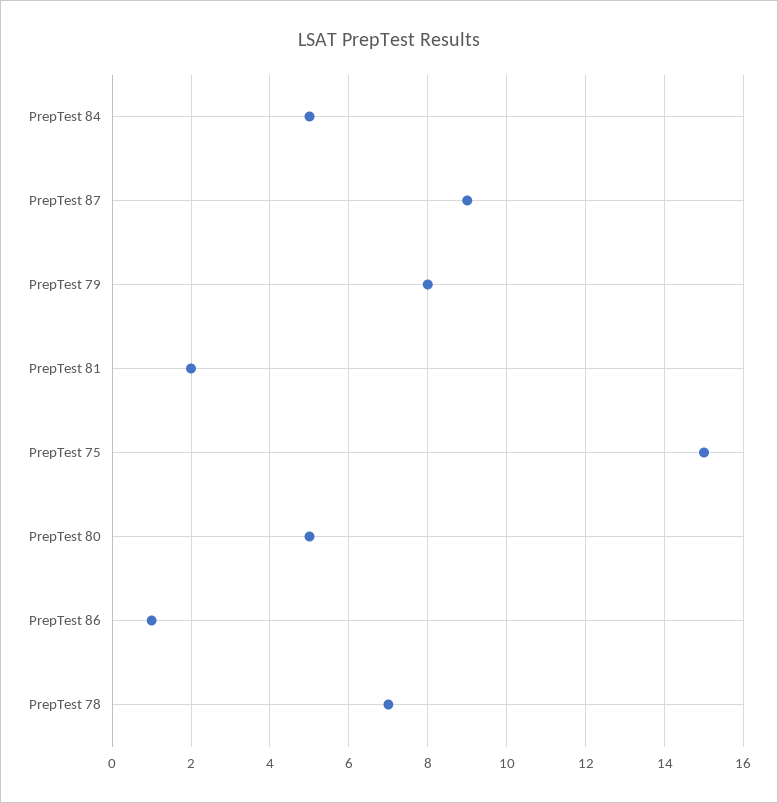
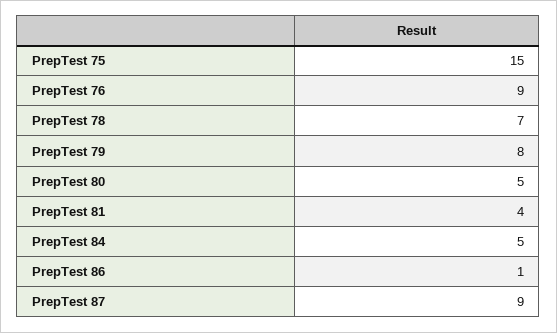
  {
    "PrepTest 84": 5,
    "PrepTest 87": 9,
    "PrepTest 79": 8,
-   "PrepTest 81": 2,
+   "PrepTest 81": 4,
    "PrepTest 75": 15,
    "PrepTest 80": 5,
    "PrepTest 86": 1,
-   "PrepTest 78": 7
+   "PrepTest 78": 7,
+   "PrepTest 76": 9
  }

